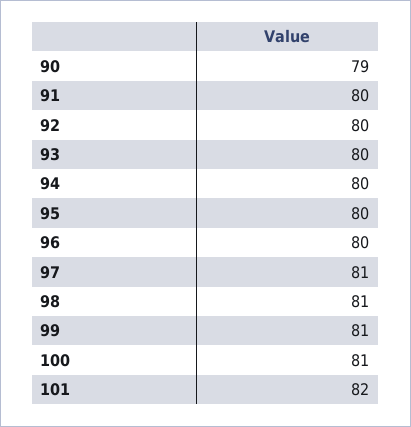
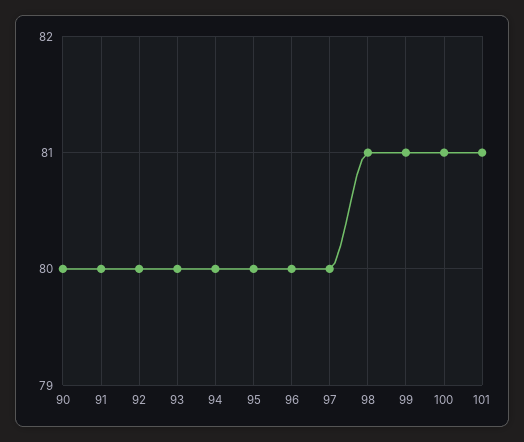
  {
-   "90": 79,
+   "90": 80,
    "91": 80,
    "92": 80,
    "93": 80,
    "94": 80,
    "95": 80,
    "96": 80,
-   "97": 81,
+   "97": 80,
    "98": 81,
    "99": 81,
    "100": 81,
-   "101": 82
+   "101": 81
  }

